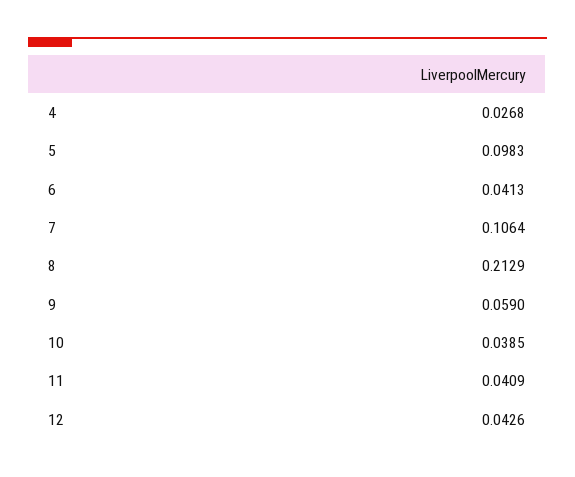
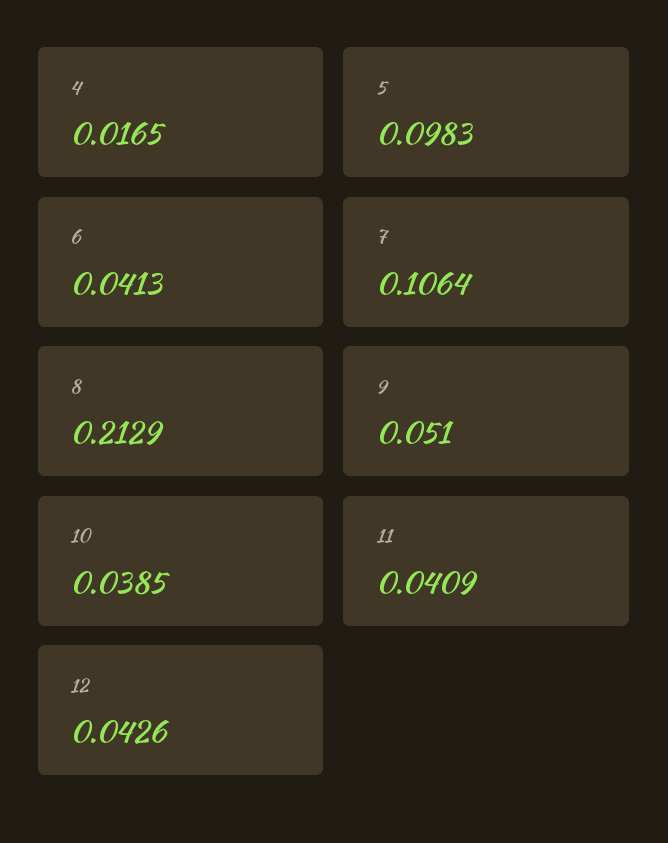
  {
-   "4": 0.0268,
+   "4": 0.0165,
    "5": 0.0983,
    "6": 0.0413,
    "7": 0.1064,
    "8": 0.2129,
-   "9": 0.059,
+   "9": 0.051,
    "10": 0.0385,
    "11": 0.0409,
    "12": 0.0426
  }

